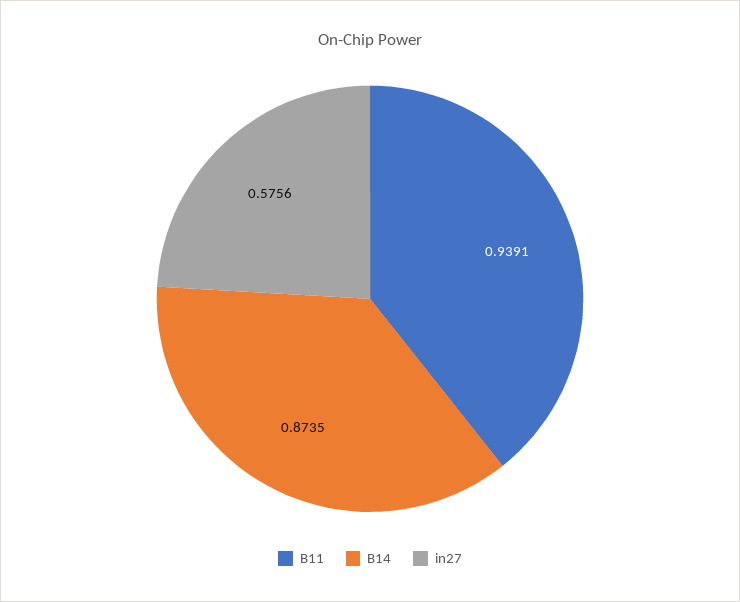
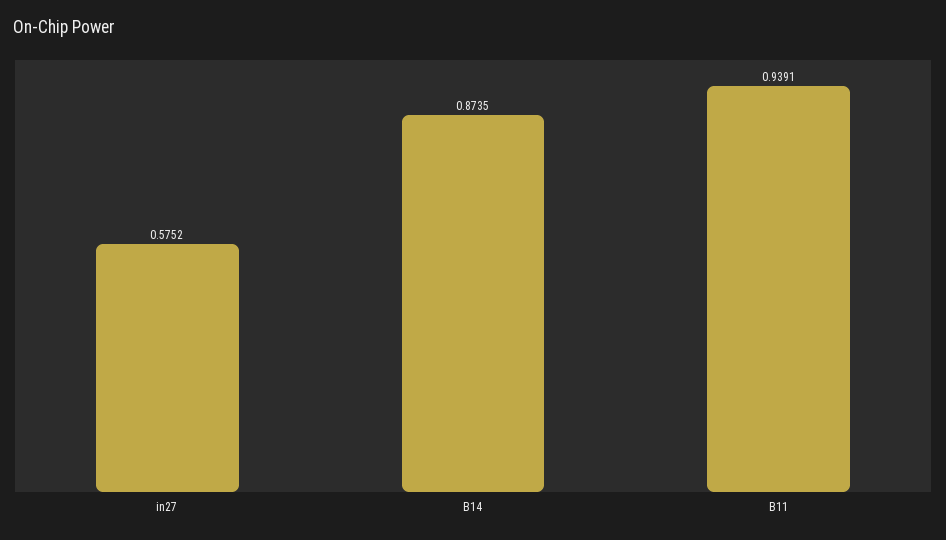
  {
    "B11": 0.9391,
    "B14": 0.8735,
-   "in27": 0.5756
+   "in27": 0.5752
  }

